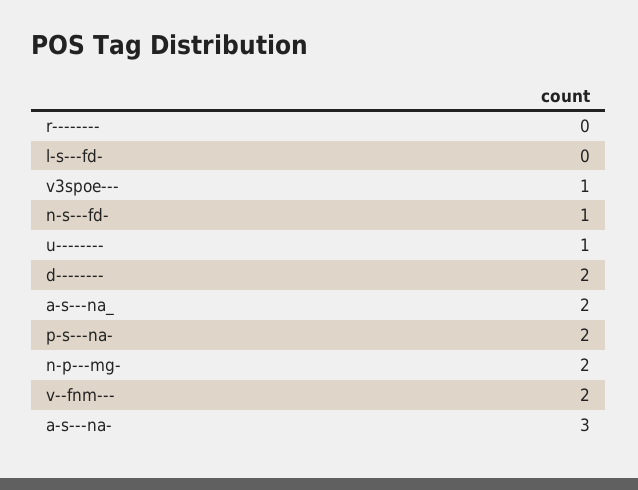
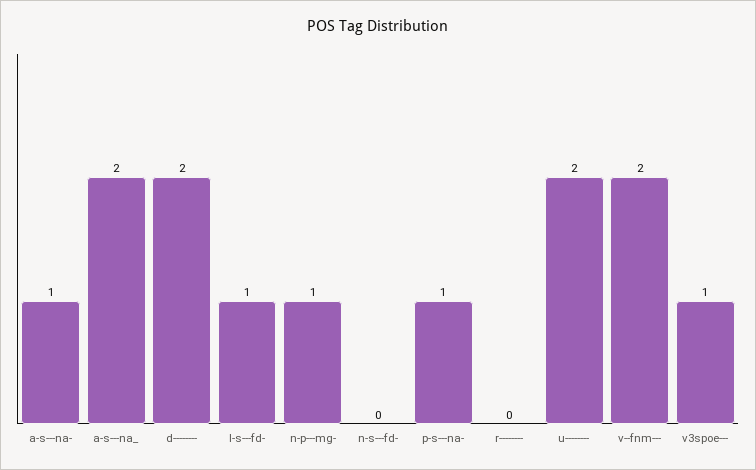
  {
    "r--------": 0,
-   "l-s---fd-": 0,
+   "l-s---fd-": 1,
    "v3spoe---": 1,
-   "n-s---fd-": 1,
+   "n-s---fd-": 0,
-   "u--------": 1,
+   "u--------": 2,
    "d--------": 2,
    "a-s---na_": 2,
-   "p-s---na-": 2,
+   "p-s---na-": 1,
-   "n-p---mg-": 2,
+   "n-p---mg-": 1,
    "v--fnm---": 2,
-   "a-s---na-": 3
+   "a-s---na-": 1
  }

